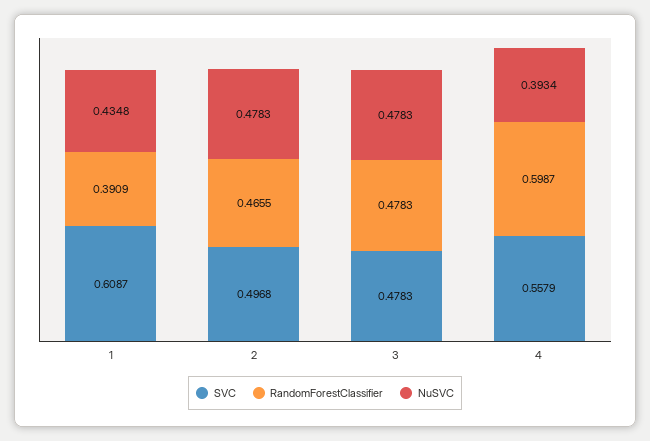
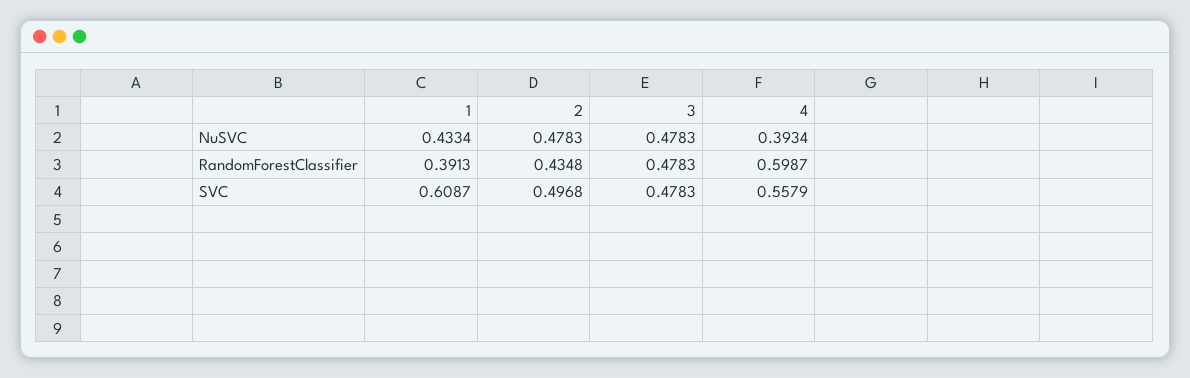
  {
    "SVC": {
      "1": 0.6087,
      "2": 0.4968,
      "3": 0.4783,
      "4": 0.5579
    },
    "RandomForestClassifier": {
-     "1": 0.3909,
+     "1": 0.3913,
-     "2": 0.4655,
+     "2": 0.4348,
      "3": 0.4783,
      "4": 0.5987
    },
    "NuSVC": {
-     "1": 0.4348,
+     "1": 0.4334,
      "2": 0.4783,
      "3": 0.4783,
      "4": 0.3934
    }
  }

